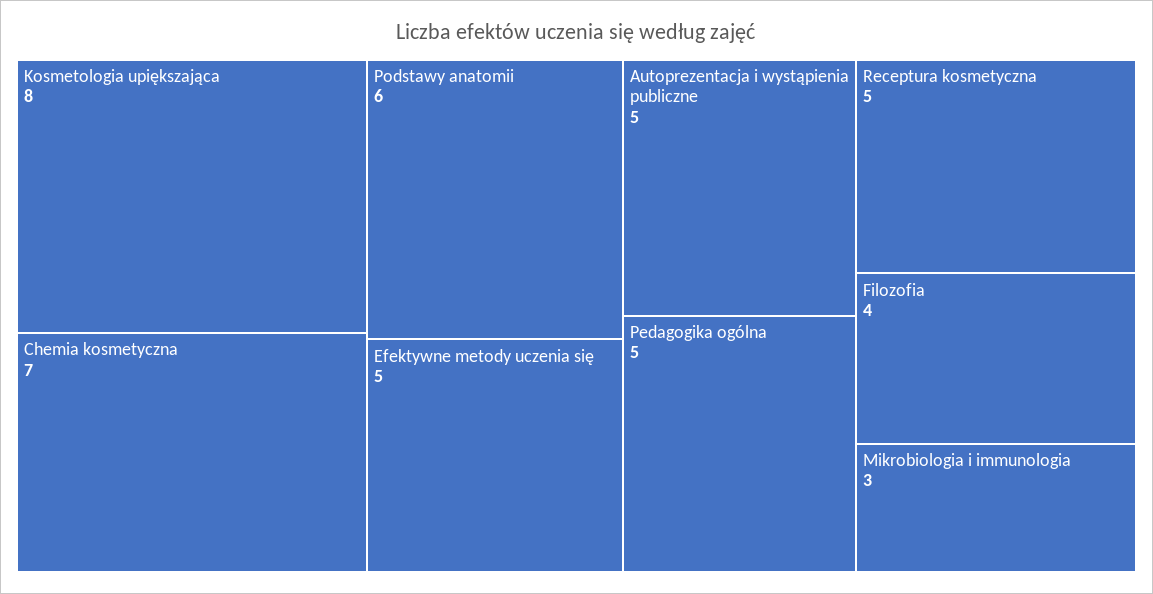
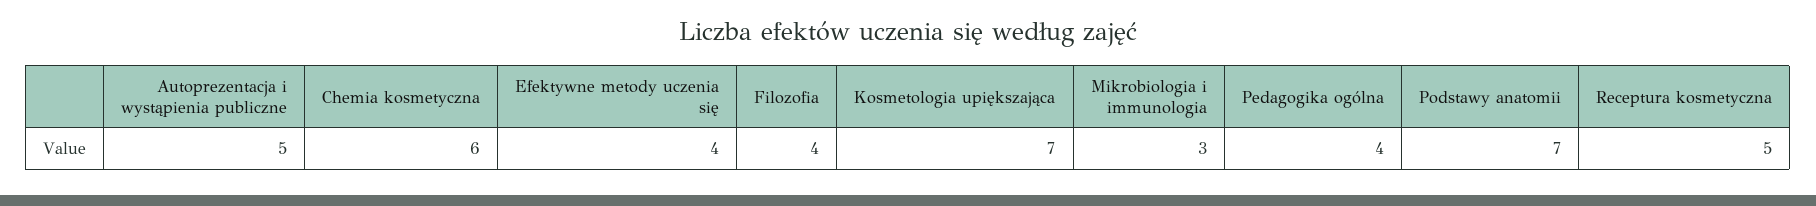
  {
-   "Kosmetologia upiększająca": 8,
+   "Kosmetologia upiększająca": 7,
-   "Chemia kosmetyczna": 7,
+   "Chemia kosmetyczna": 6,
-   "Podstawy anatomii": 6,
+   "Podstawy anatomii": 7,
-   "Efektywne metody uczenia się": 5,
+   "Efektywne metody uczenia się": 4,
    "Autoprezentacja i wystąpienia publiczne": 5,
-   "Pedagogika ogólna": 5,
+   "Pedagogika ogólna": 4,
    "Receptura kosmetyczna": 5,
    "Filozofia": 4,
    "Mikrobiologia i immunologia": 3
  }

